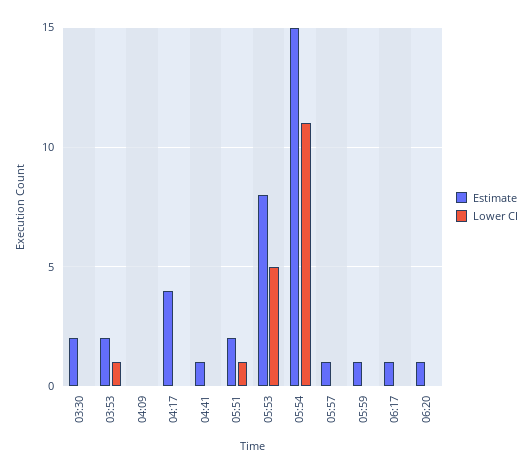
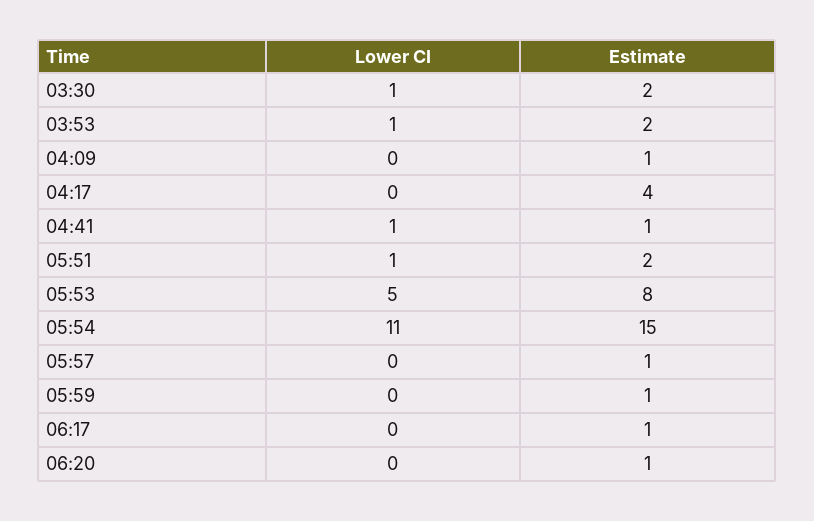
  {
    "Estimate": {
      "03:30": 2,
      "03:53": 2,
-     "04:09": 0,
+     "04:09": 1,
      "04:17": 4,
      "04:41": 1,
      "05:51": 2,
      "05:53": 8,
      "05:54": 15,
      "05:57": 1,
      "05:59": 1,
      "06:17": 1,
      "06:20": 1
    },
    "Lower CI": {
-     "03:30": 0,
+     "03:30": 1,
      "03:53": 1,
      "04:09": 0,
      "04:17": 0,
-     "04:41": 0,
+     "04:41": 1,
      "05:51": 1,
      "05:53": 5,
      "05:54": 11,
      "05:57": 0,
      "05:59": 0,
      "06:17": 0,
      "06:20": 0
    }
  }

